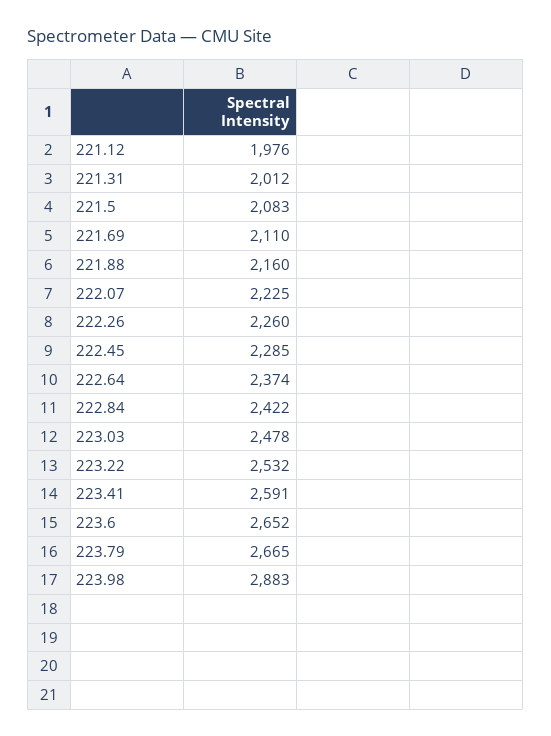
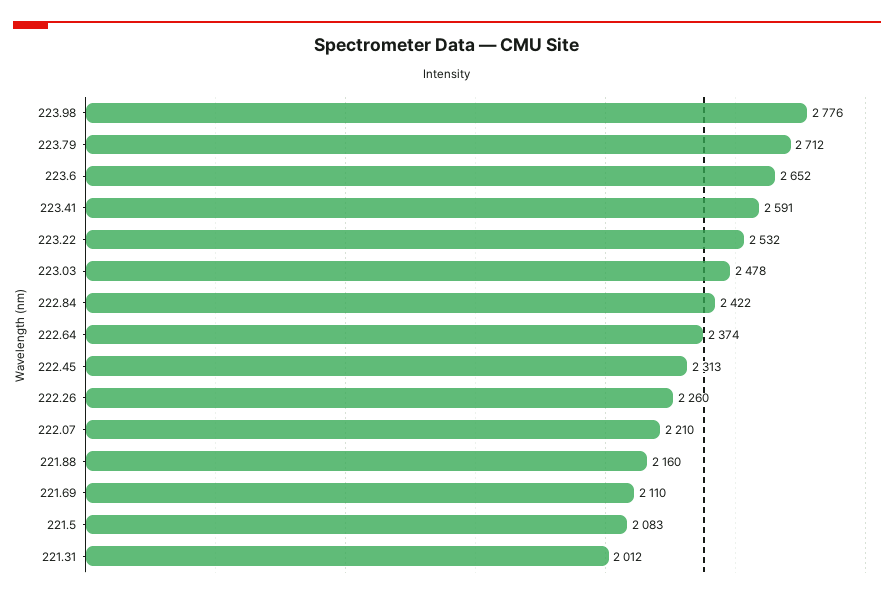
  {
-   "221.12": 1976,
    "221.31": 2012,
    "221.5": 2083,
    "221.69": 2110,
    "221.88": 2160,
-   "222.07": 2225,
+   "222.07": 2210,
    "222.26": 2260,
-   "222.45": 2285,
+   "222.45": 2313,
    "222.64": 2374,
    "222.84": 2422,
    "223.03": 2478,
    "223.22": 2532,
    "223.41": 2591,
    "223.6": 2652,
-   "223.79": 2665,
+   "223.79": 2712,
-   "223.98": 2883
+   "223.98": 2776
  }

